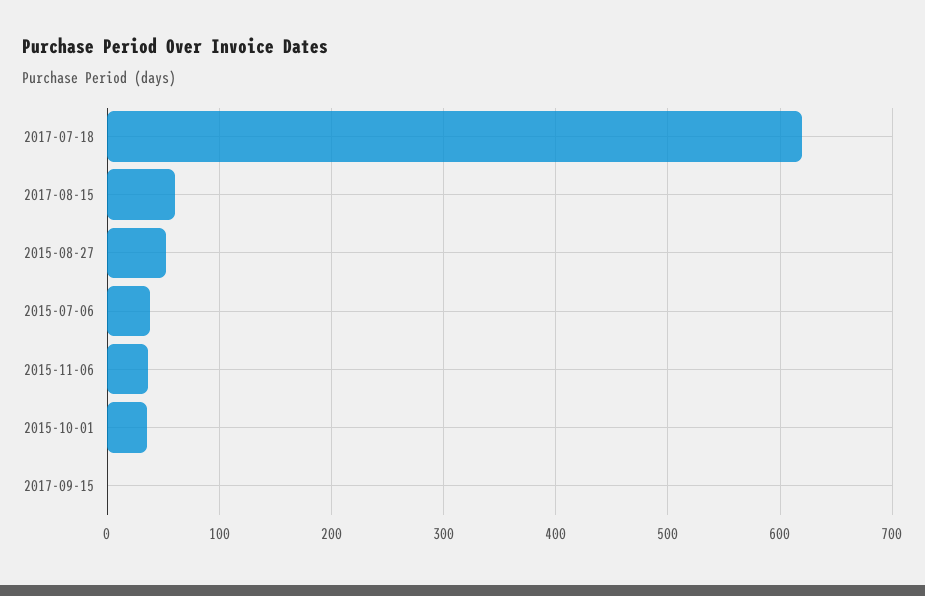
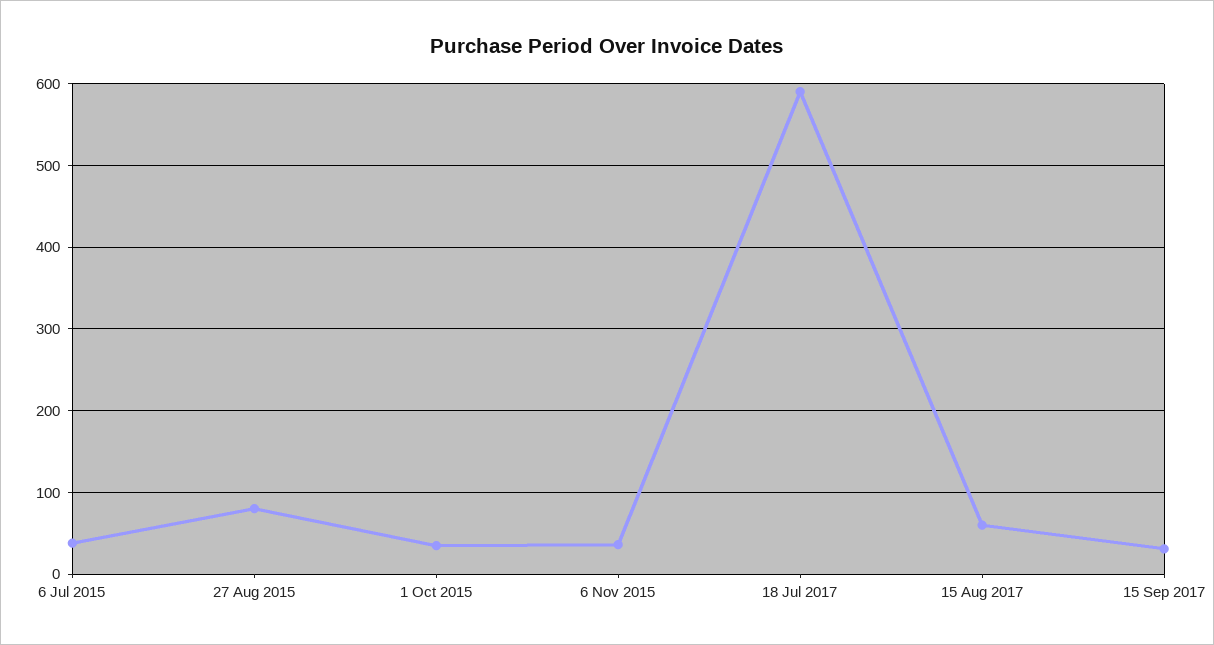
  {
-   "2017-07-18": 620,
+   "2017-07-18": 590,
    "2017-08-15": 60,
-   "2015-08-27": 50,
+   "2015-08-27": 80,
    "2015-07-06": 40,
    "2015-11-06": 40,
    "2015-10-01": 40,
-   "2017-09-15": 0
+   "2017-09-15": 30
  }

